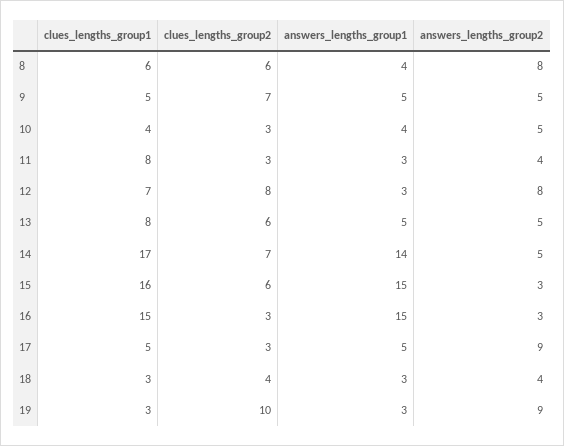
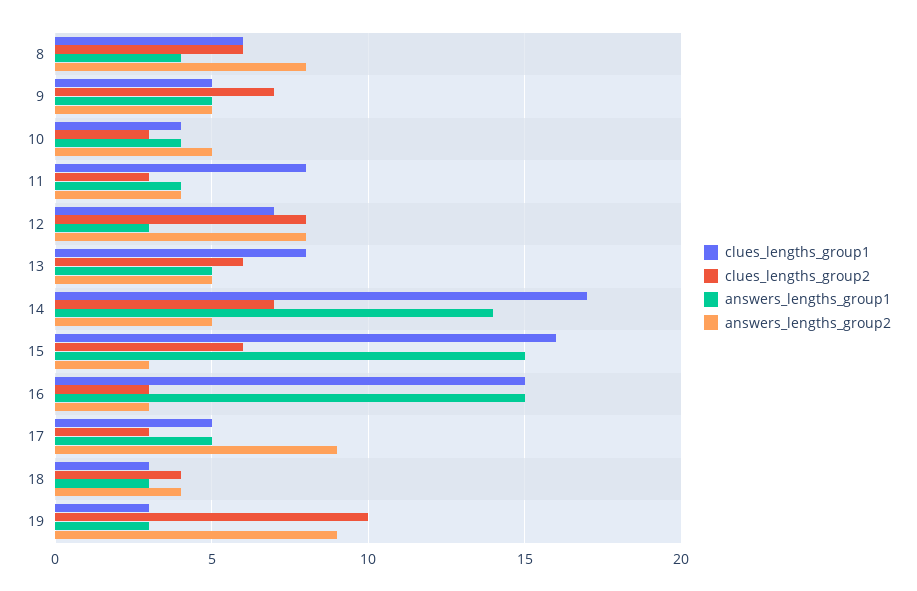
  {
    "clues_lengths_group1": {
      "8": 6,
      "9": 5,
      "10": 4,
      "11": 8,
      "12": 7,
      "13": 8,
      "14": 17,
      "15": 16,
      "16": 15,
      "17": 5,
      "18": 3,
      "19": 3
    },
    "clues_lengths_group2": {
      "8": 6,
      "9": 7,
      "10": 3,
      "11": 3,
      "12": 8,
      "13": 6,
      "14": 7,
      "15": 6,
      "16": 3,
      "17": 3,
      "18": 4,
      "19": 10
    },
    "answers_lengths_group1": {
      "8": 4,
      "9": 5,
      "10": 4,
-     "11": 3,
+     "11": 4,
      "12": 3,
      "13": 5,
      "14": 14,
      "15": 15,
      "16": 15,
      "17": 5,
      "18": 3,
      "19": 3
    },
    "answers_lengths_group2": {
      "8": 8,
      "9": 5,
      "10": 5,
      "11": 4,
      "12": 8,
      "13": 5,
      "14": 5,
      "15": 3,
      "16": 3,
      "17": 9,
      "18": 4,
      "19": 9
    }
  }

